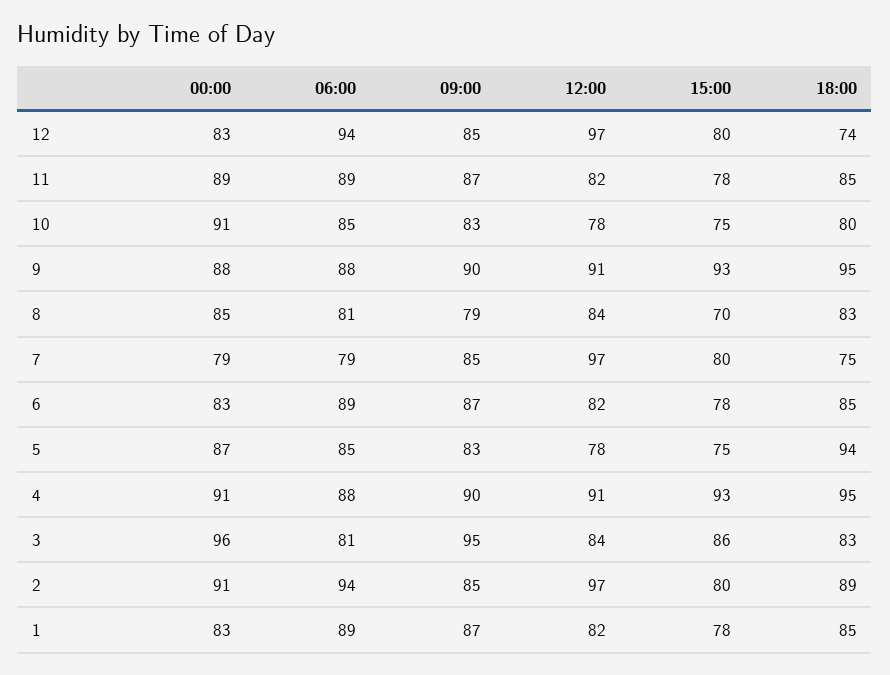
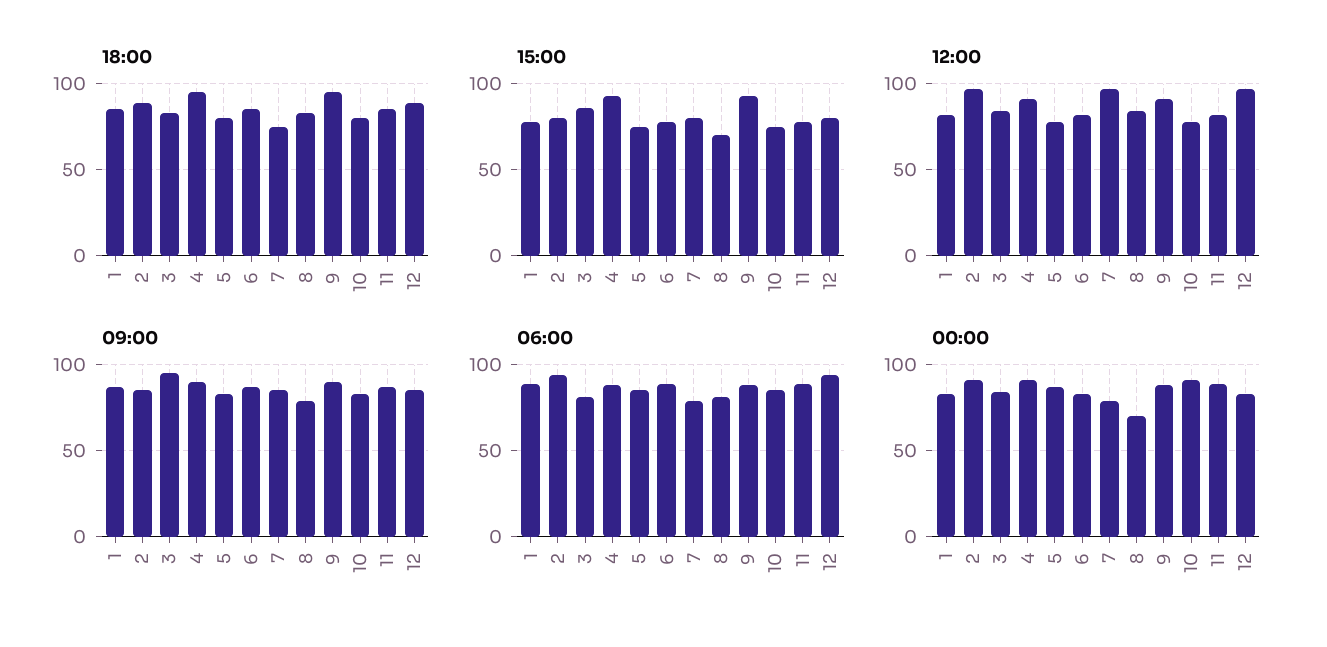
  {
    "00:00": {
      "12": 83,
      "11": 89,
      "10": 91,
      "9": 88,
-     "8": 85,
+     "8": 70,
      "7": 79,
      "6": 83,
      "5": 87,
      "4": 91,
-     "3": 96,
+     "3": 85,
      "2": 91,
      "1": 83
    },
    "06:00": {
      "12": 94,
      "11": 89,
      "10": 85,
      "9": 88,
      "8": 81,
      "7": 79,
      "6": 89,
      "5": 85,
      "4": 88,
      "3": 81,
      "2": 94,
      "1": 89
    },
    "09:00": {
      "12": 85,
      "11": 87,
      "10": 83,
      "9": 90,
      "8": 79,
      "7": 85,
      "6": 87,
      "5": 83,
      "4": 90,
      "3": 95,
      "2": 85,
      "1": 87
    },
    "12:00": {
      "12": 97,
      "11": 82,
      "10": 78,
      "9": 91,
      "8": 84,
      "7": 97,
      "6": 82,
      "5": 78,
      "4": 91,
      "3": 84,
      "2": 97,
      "1": 82
    },
    "15:00": {
      "12": 80,
      "11": 78,
      "10": 75,
      "9": 93,
      "8": 70,
      "7": 80,
      "6": 78,
      "5": 75,
      "4": 93,
      "3": 86,
      "2": 80,
      "1": 78
    },
    "18:00": {
-     "12": 74,
+     "12": 90,
      "11": 85,
      "10": 80,
      "9": 95,
      "8": 83,
      "7": 75,
      "6": 85,
-     "5": 94,
+     "5": 80,
      "4": 95,
      "3": 83,
      "2": 89,
      "1": 85
    }
  }

